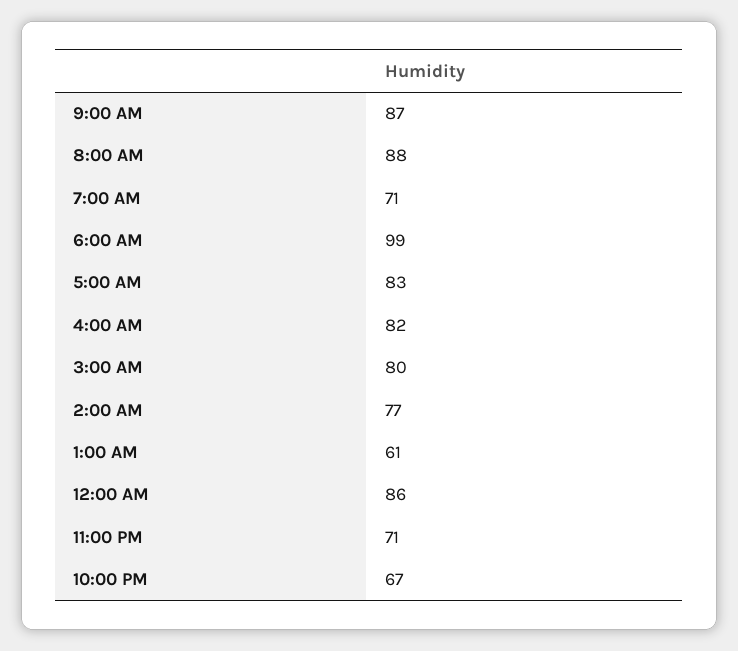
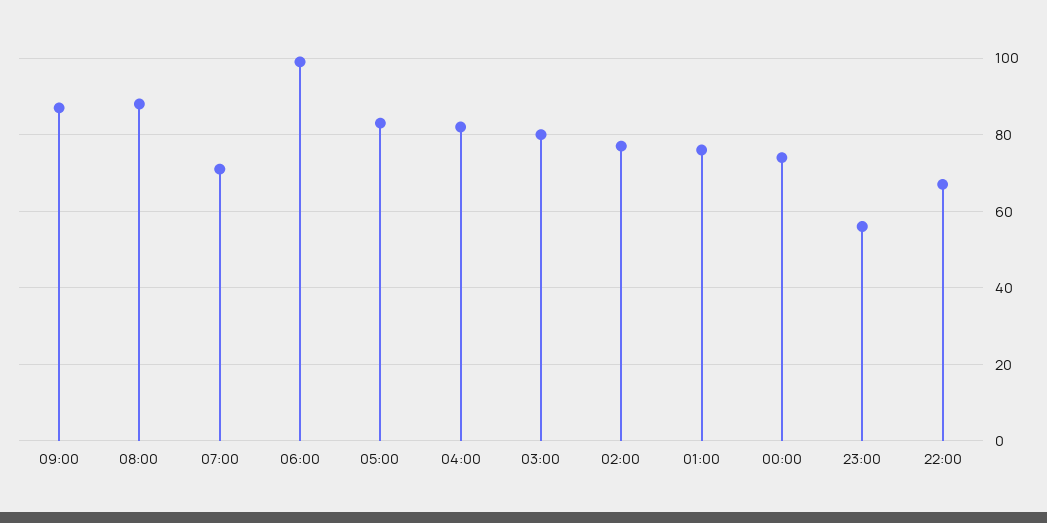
  {
    "9:00 AM": 87,
    "8:00 AM": 88,
    "7:00 AM": 71,
    "6:00 AM": 99,
    "5:00 AM": 83,
    "4:00 AM": 82,
    "3:00 AM": 80,
    "2:00 AM": 77,
-   "1:00 AM": 61,
+   "1:00 AM": 75,
-   "12:00 AM": 86,
+   "12:00 AM": 75,
-   "11:00 PM": 71,
+   "11:00 PM": 55,
    "10:00 PM": 67
  }

